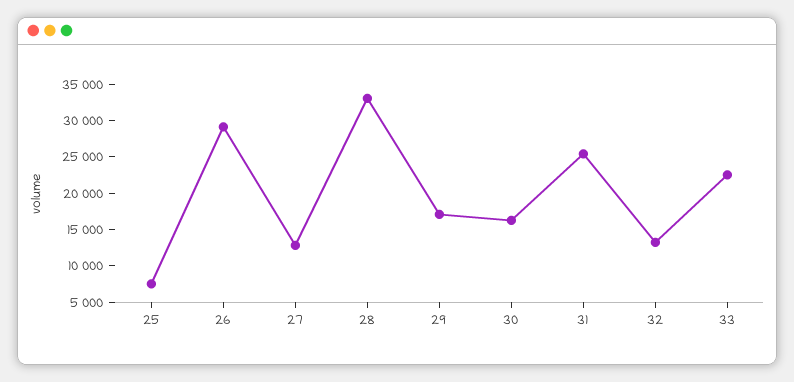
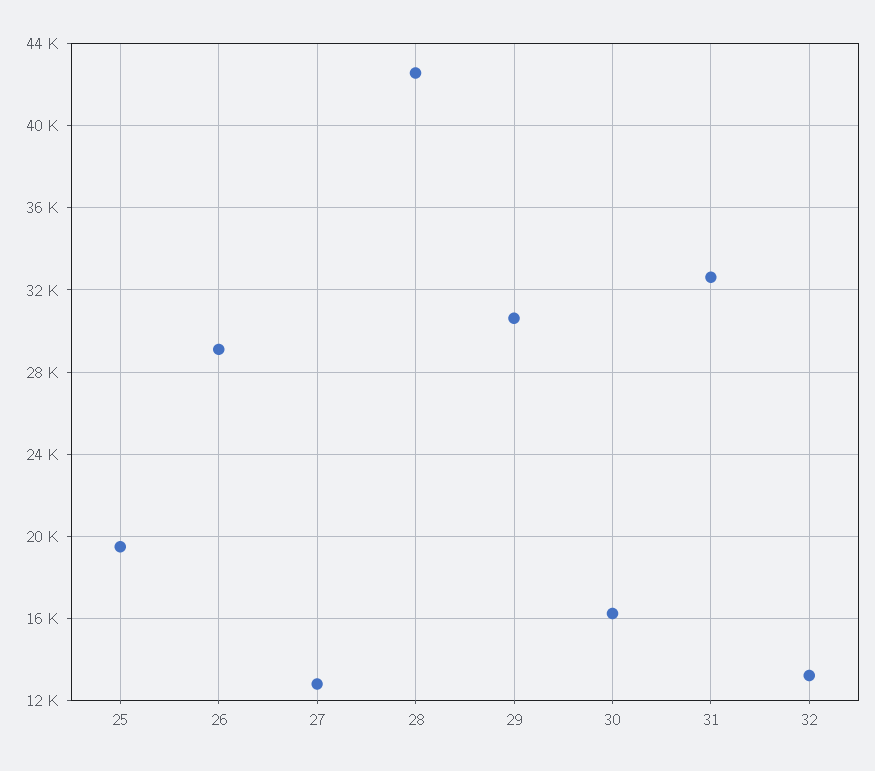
  {
-   "25": 7500,
+   "25": 19500,
    "26": 29000,
    "27": 13000,
-   "28": 32500,
+   "28": 42500,
-   "29": 17500,
+   "29": 30500,
    "30": 16000,
-   "31": 25000,
+   "31": 32500,
-   "32": 13000,
+   "32": 13000
-   "33": 22500
  }

